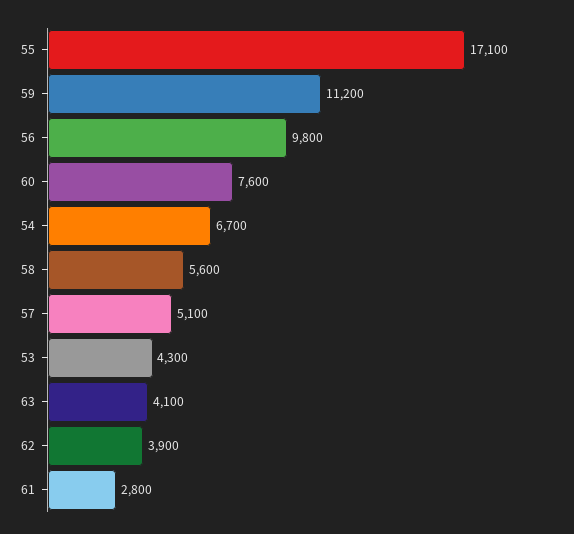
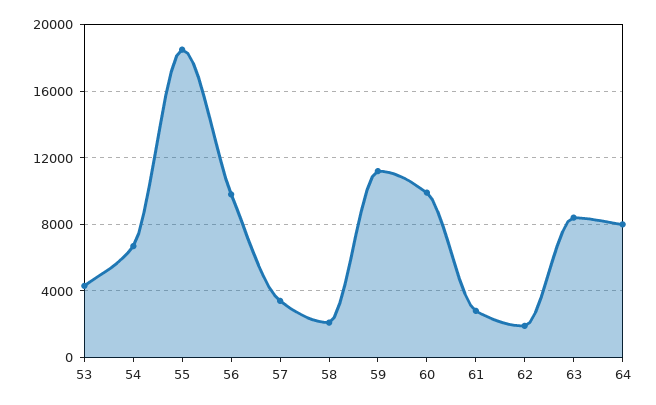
  {
-   "55": 17100,
+   "55": 18500,
    "59": 11200,
    "56": 9800,
-   "60": 7600,
+   "60": 10000,
    "54": 6700,
-   "58": 5600,
+   "58": 2000,
-   "57": 5100,
+   "57": 3500,
    "53": 4300,
-   "63": 4100,
+   "63": 8500,
-   "62": 3900,
+   "62": 2000,
-   "61": 2800
+   "61": 2800,
+   "64": 8000
  }

